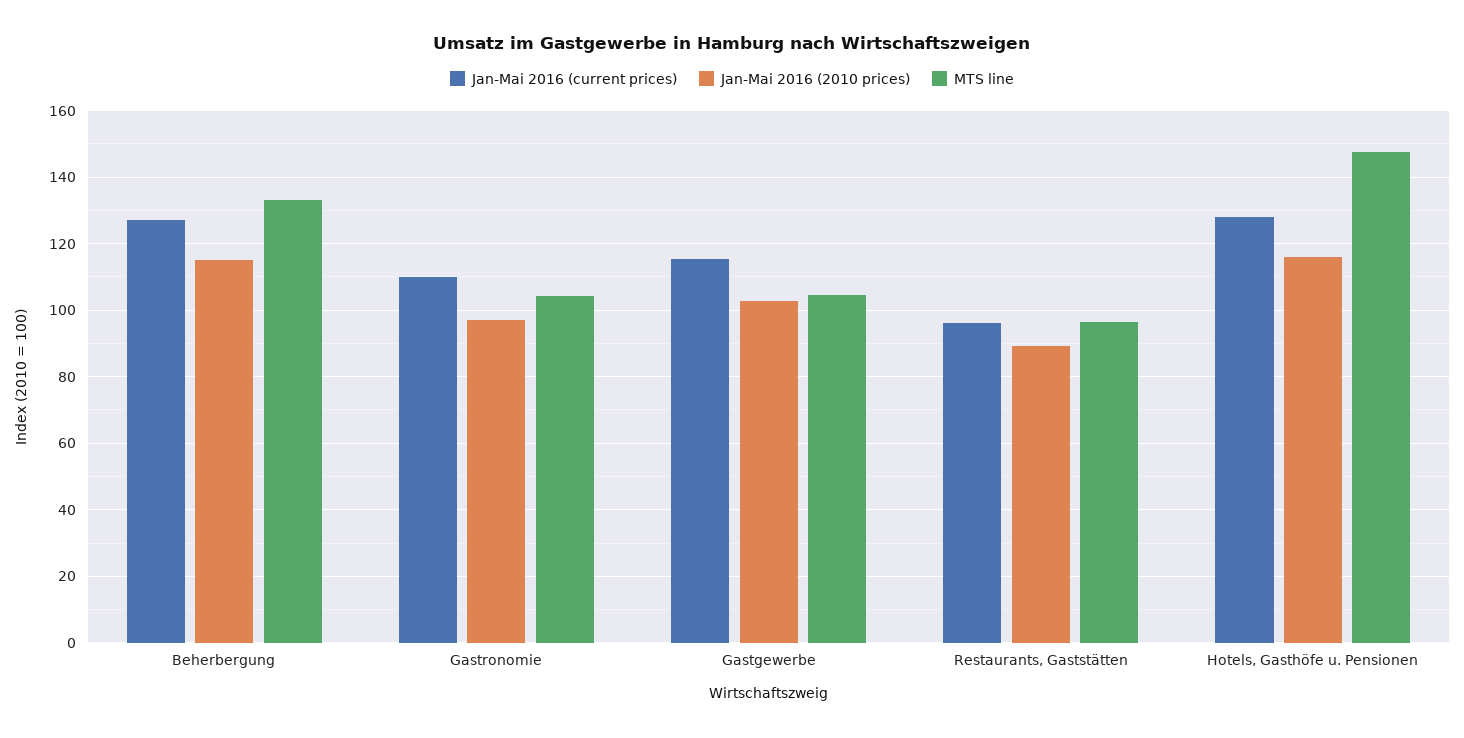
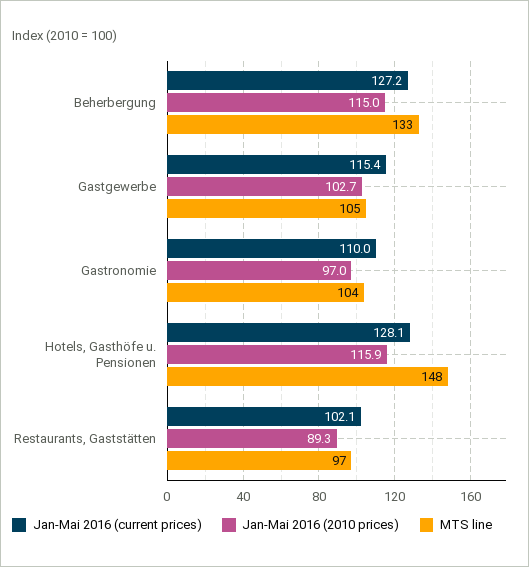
  {
    "Jan-Mai 2016 (current prices)": {
      "Beherbergung": 127.2,
      "Gastronomie": 110,
      "Gastgewerbe": 115.4,
-     "Restaurants, Gaststätten": 96,
+     "Restaurants, Gaststätten": 102.1,
      "Hotels, Gasthöfe u. Pensionen": 128.1
    },
    "Jan-Mai 2016 (2010 prices)": {
      "Beherbergung": 115,
      "Gastronomie": 97,
      "Gastgewerbe": 102.7,
      "Restaurants, Gaststätten": 89.3,
      "Hotels, Gasthöfe u. Pensionen": 115.9
    },
    "MTS line": {
      "Beherbergung": 133,
      "Gastronomie": 104,
      "Gastgewerbe": 105,
      "Restaurants, Gaststätten": 97,
      "Hotels, Gasthöfe u. Pensionen": 148
    }
  }

